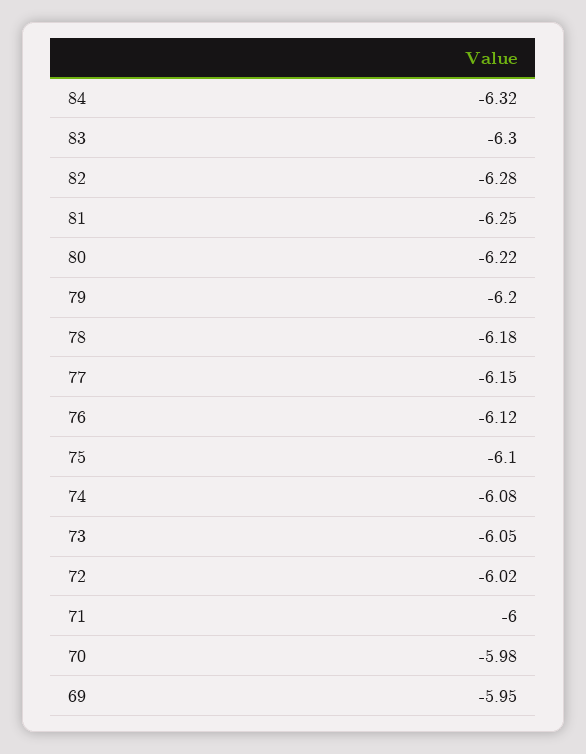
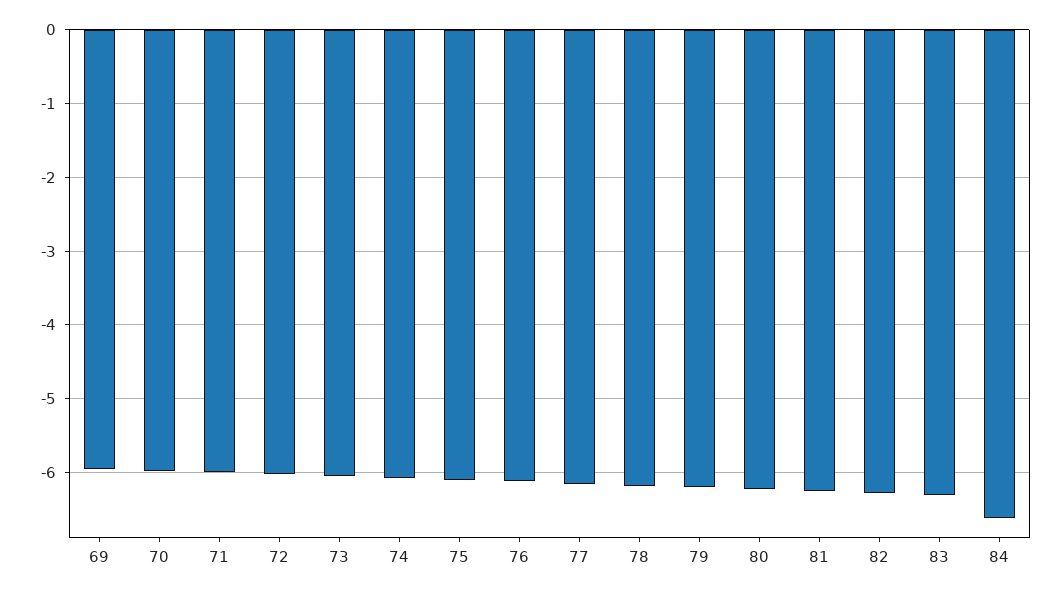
  {
-   "84": -6.32,
+   "84": -6.6,
    "83": -6.3,
    "82": -6.28,
    "81": -6.25,
    "80": -6.22,
    "79": -6.2,
    "78": -6.18,
    "77": -6.15,
    "76": -6.12,
    "75": -6.1,
    "74": -6.08,
    "73": -6.05,
    "72": -6.02,
    "71": -6,
    "70": -5.98,
    "69": -5.95
  }

